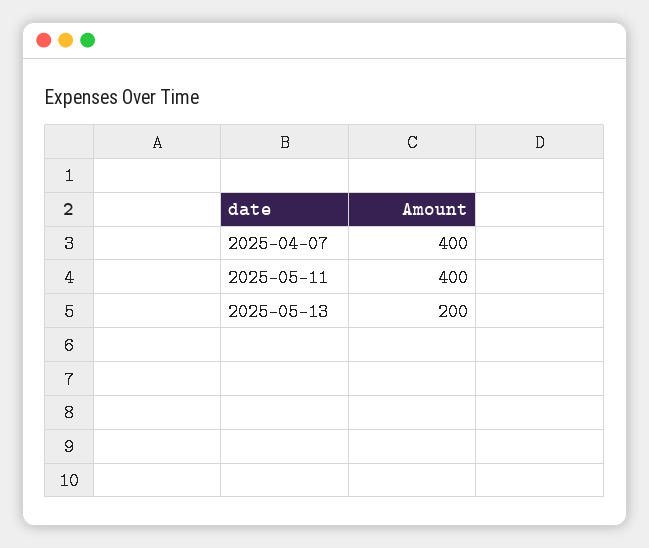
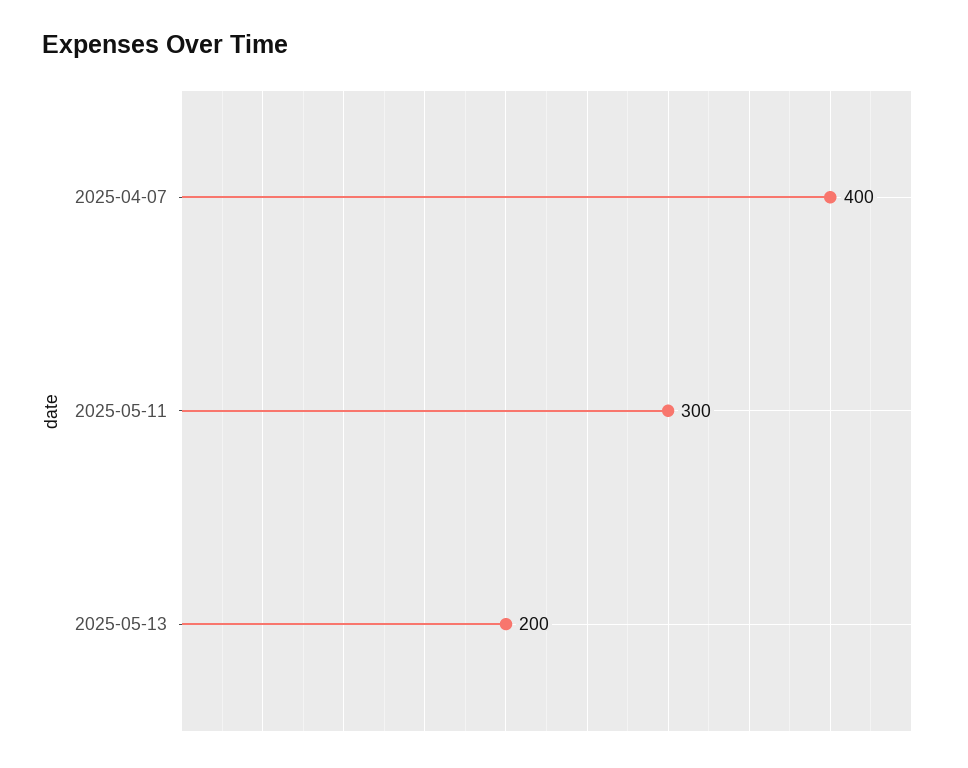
  {
    "2025-04-07": 400,
-   "2025-05-11": 400,
+   "2025-05-11": 300,
    "2025-05-13": 200
  }

